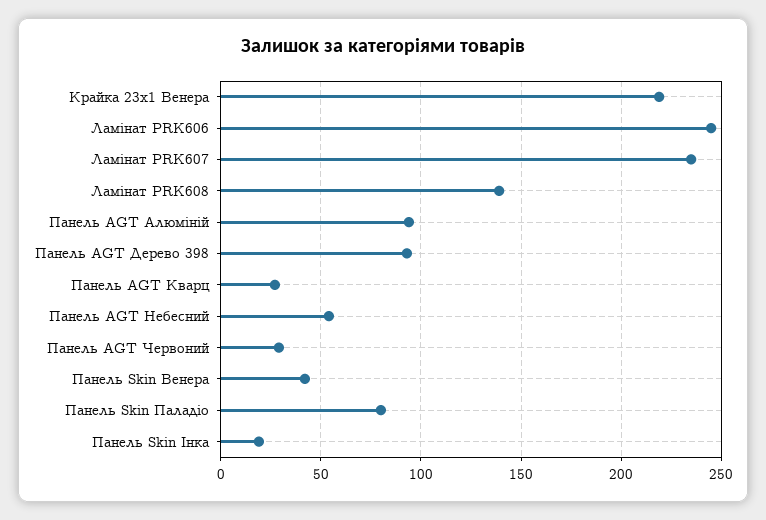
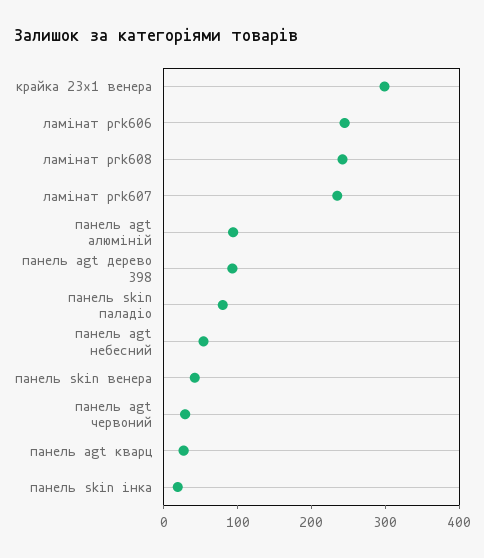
  {
-   "Крайка 23x1 Венера": 220,
+   "Крайка 23x1 Венера": 300,
    "Ламінат PRK606": 245,
    "Ламінат PRK607": 235,
-   "Ламінат PRK608": 140,
+   "Ламінат PRK608": 240,
    "Панель AGT Алюміній": 95,
    "Панель AGT Дерево 398": 95,
    "Панель AGT Кварц": 25,
    "Панель AGT Небесний": 55,
    "Панель AGT Червоний": 30,
    "Панель Skin Венера": 40,
    "Панель Skin Паладіо": 80,
    "Панель Skin Інка": 20
  }

